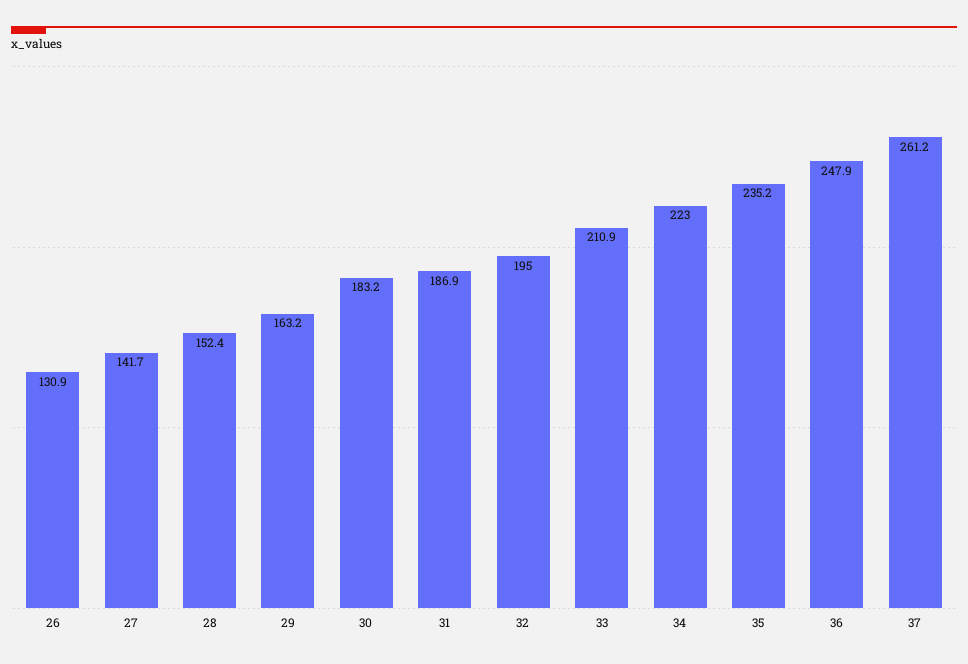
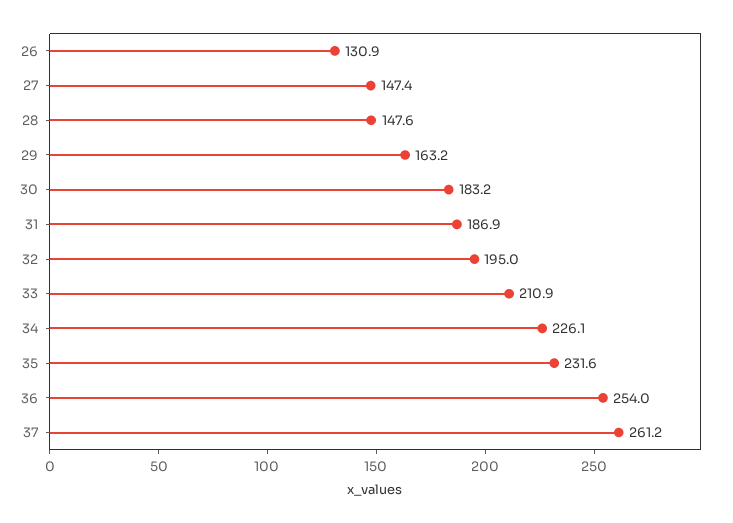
  {
    "26": 130.9,
-   "27": 141.7,
+   "27": 147.4,
-   "28": 152.4,
+   "28": 147.6,
    "29": 163.2,
    "30": 183.2,
    "31": 186.9,
    "32": 195,
    "33": 210.9,
-   "34": 223,
+   "34": 226.1,
-   "35": 235.2,
+   "35": 231.6,
-   "36": 247.9,
+   "36": 254,
    "37": 261.2
  }

